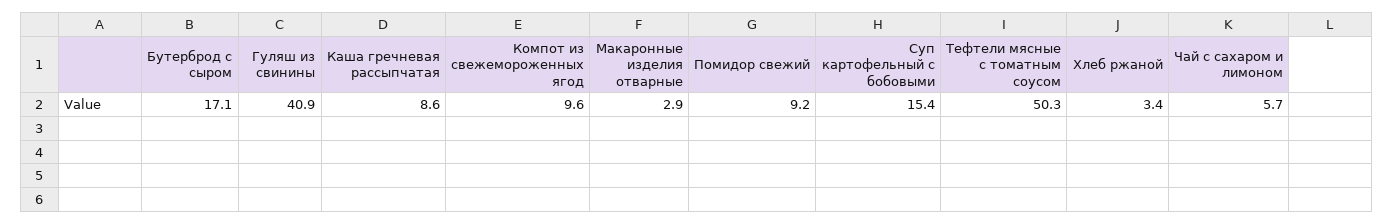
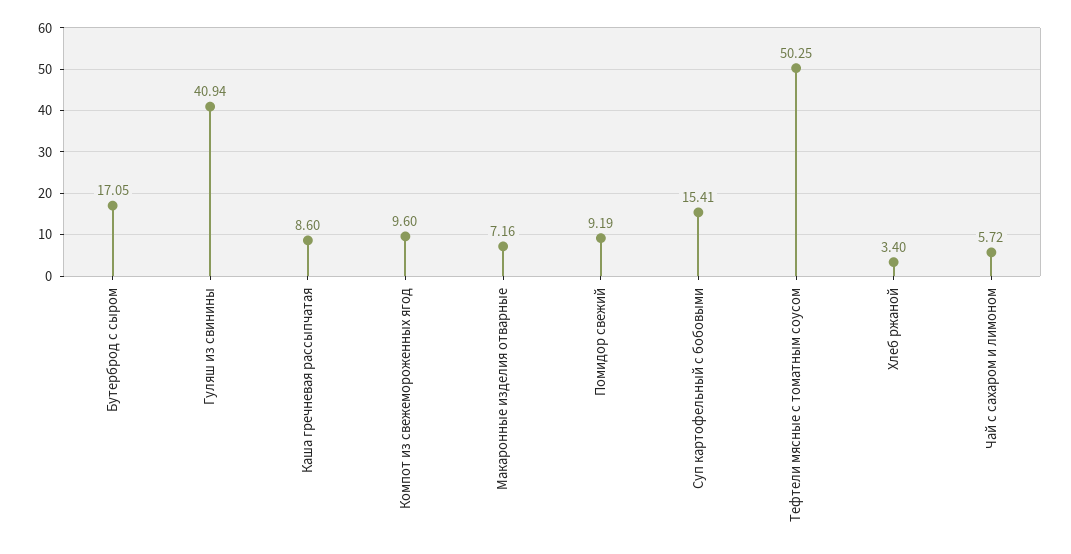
  {
    "Бутерброд с сыром": 17.05,
    "Гуляш из свинины": 40.94,
    "Каша гречневая рассыпчатая": 8.6,
    "Компот из свежемороженных ягод": 9.6,
-   "Макаронные изделия отварные": 2.9,
+   "Макаронные изделия отварные": 7.16,
    "Помидор свежий": 9.19,
    "Суп картофельный с бобовыми": 15.41,
    "Тефтели мясные с томатным соусом": 50.25,
    "Хлеб ржаной": 3.4,
    "Чай с сахаром и лимоном": 5.72
  }

